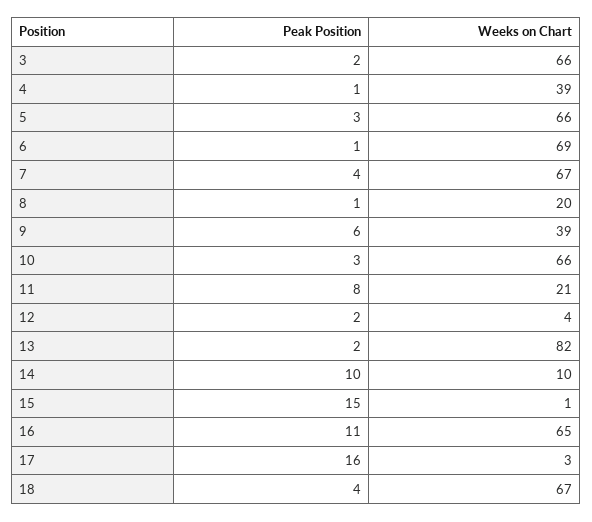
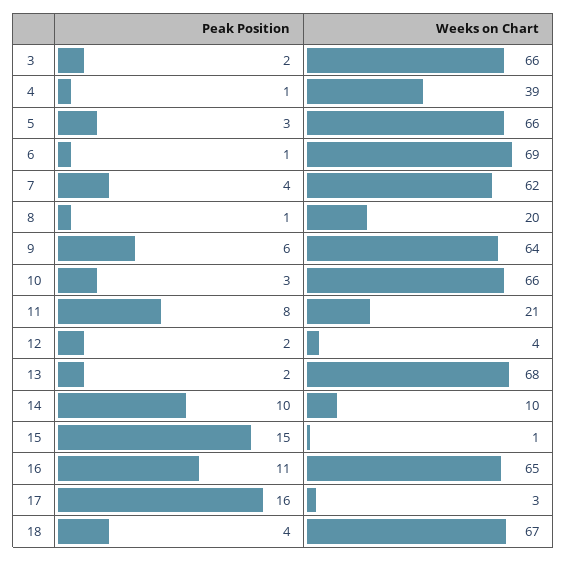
  {
    "Peak Position": {
      "3": 2,
      "4": 1,
      "5": 3,
      "6": 1,
      "7": 4,
      "8": 1,
      "9": 6,
      "10": 3,
      "11": 8,
      "12": 2,
      "13": 2,
      "14": 10,
      "15": 15,
      "16": 11,
      "17": 16,
      "18": 4
    },
    "Weeks on Chart": {
      "3": 66,
      "4": 39,
      "5": 66,
      "6": 69,
-     "7": 67,
+     "7": 62,
      "8": 20,
-     "9": 39,
+     "9": 64,
      "10": 66,
      "11": 21,
      "12": 4,
-     "13": 82,
+     "13": 68,
      "14": 10,
      "15": 1,
      "16": 65,
      "17": 3,
      "18": 67
    }
  }

